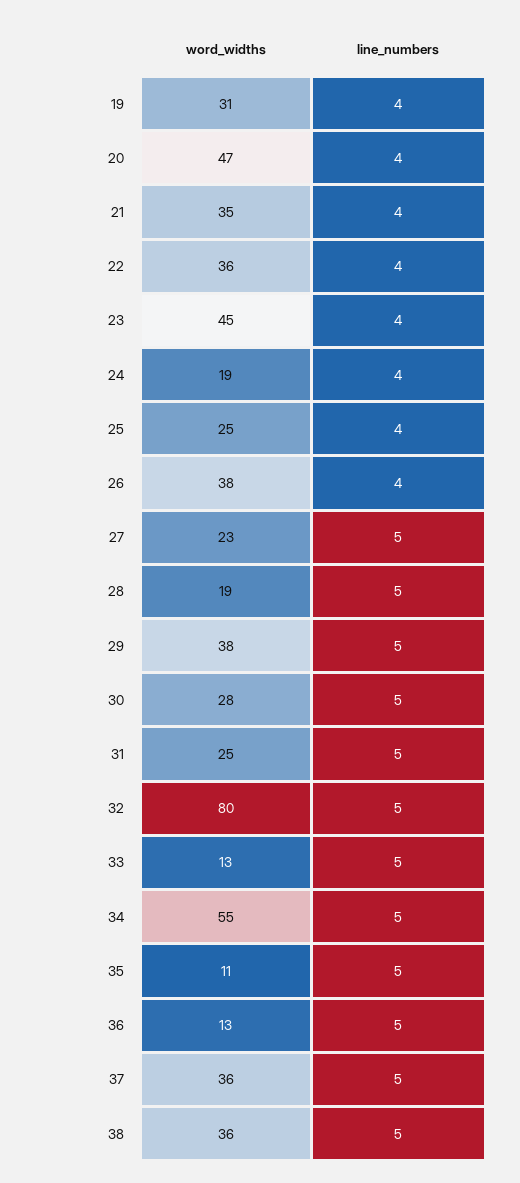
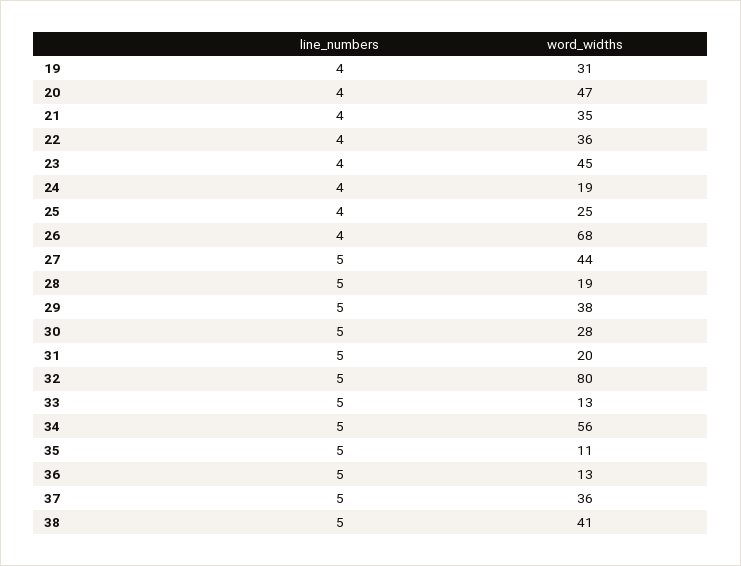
  {
    "word_widths": {
      "19": 31,
      "20": 47,
      "21": 35,
      "22": 36,
      "23": 45,
      "24": 19,
      "25": 25,
-     "26": 38,
+     "26": 68,
-     "27": 23,
+     "27": 44,
      "28": 19,
      "29": 38,
      "30": 28,
-     "31": 25,
+     "31": 20,
      "32": 80,
      "33": 13,
-     "34": 55,
+     "34": 56,
      "35": 11,
      "36": 13,
      "37": 36,
-     "38": 36
+     "38": 41
    },
    "line_numbers": {
      "19": 4,
      "20": 4,
      "21": 4,
      "22": 4,
      "23": 4,
      "24": 4,
      "25": 4,
      "26": 4,
      "27": 5,
      "28": 5,
      "29": 5,
      "30": 5,
      "31": 5,
      "32": 5,
      "33": 5,
      "34": 5,
      "35": 5,
      "36": 5,
      "37": 5,
      "38": 5
    }
  }

